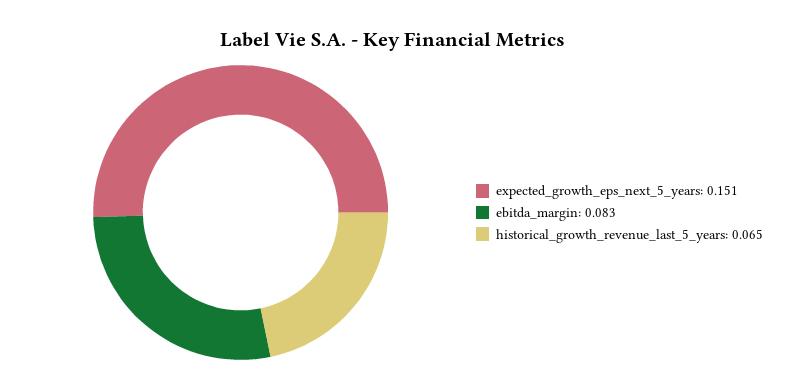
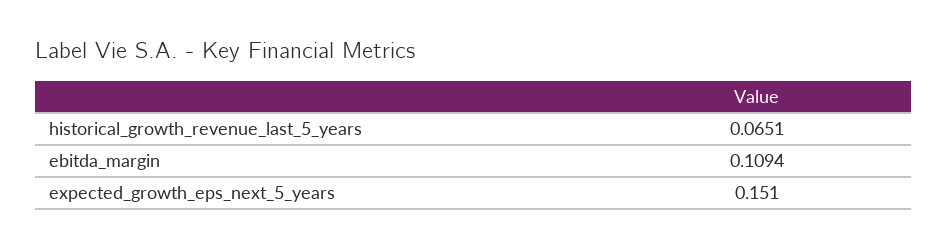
  {
    "expected_growth_eps_next_5_years": 0.151,
-   "ebitda_margin": 0.083,
+   "ebitda_margin": 0.1094,
    "historical_growth_revenue_last_5_years": 0.0651
  }

